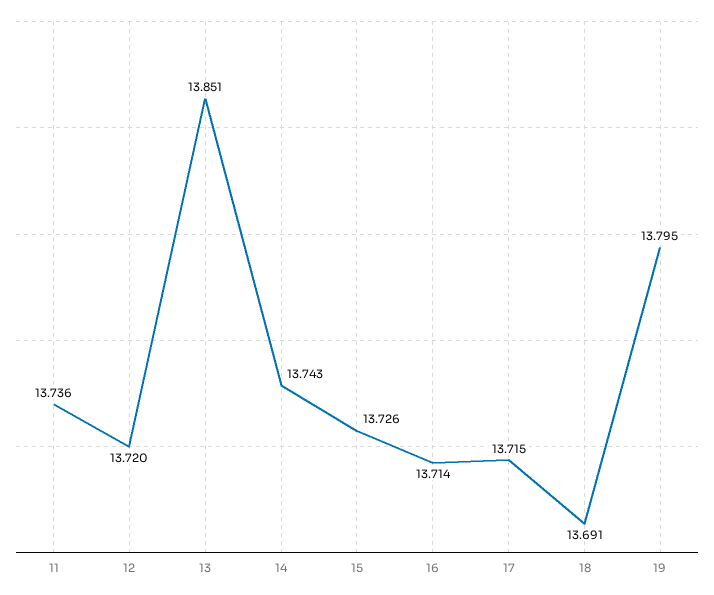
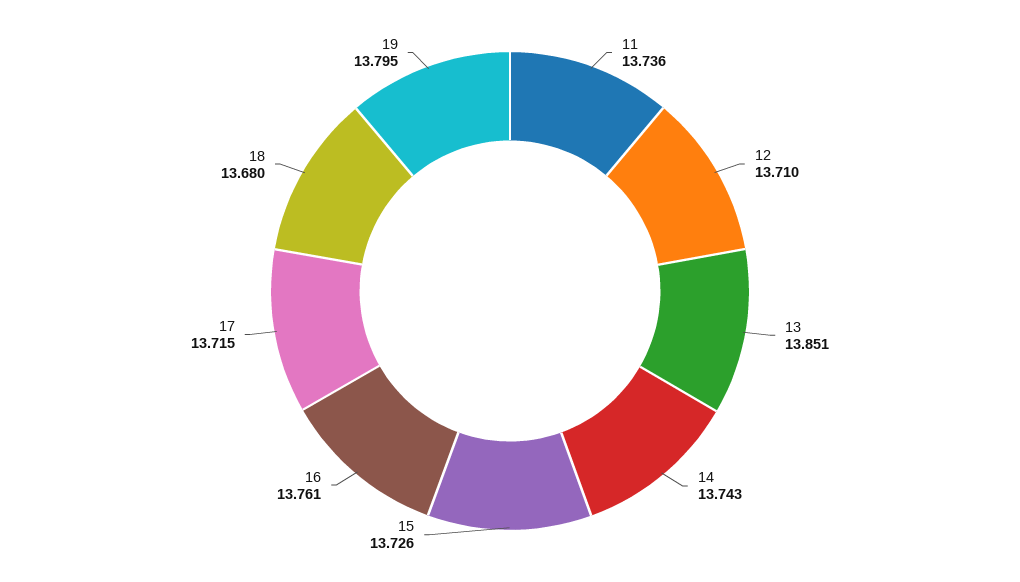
  {
    "11": 13.736,
-   "12": 13.72,
+   "12": 13.71,
    "13": 13.851,
    "14": 13.743,
    "15": 13.726,
-   "16": 13.714,
+   "16": 13.761,
    "17": 13.715,
-   "18": 13.691,
+   "18": 13.68,
    "19": 13.795
  }

